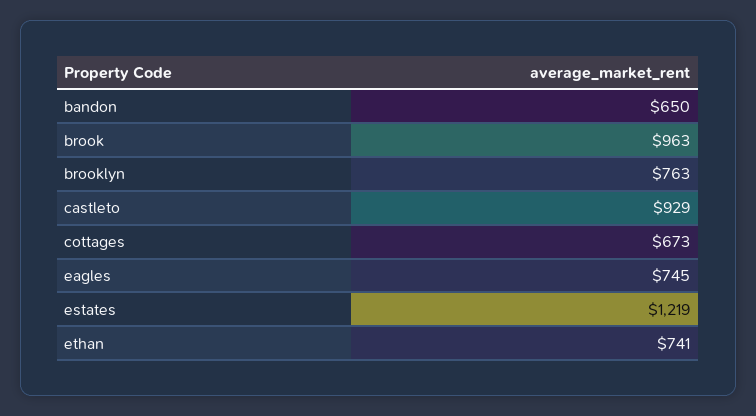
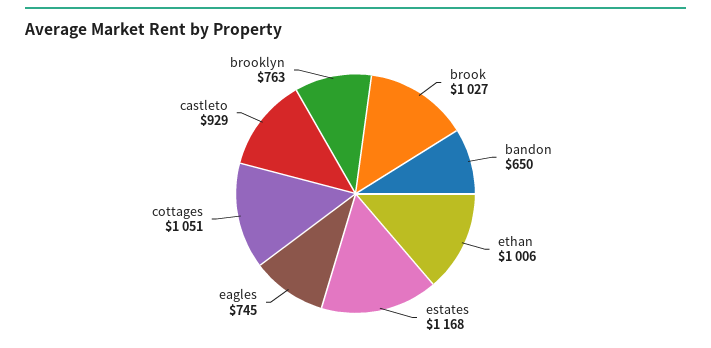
  {
    "bandon": 650,
-   "brook": 963,
+   "brook": 1027,
    "brooklyn": 763,
    "castleto": 929,
-   "cottages": 673,
+   "cottages": 1051,
    "eagles": 745,
-   "estates": 1219,
+   "estates": 1168,
-   "ethan": 741
+   "ethan": 1006
  }

